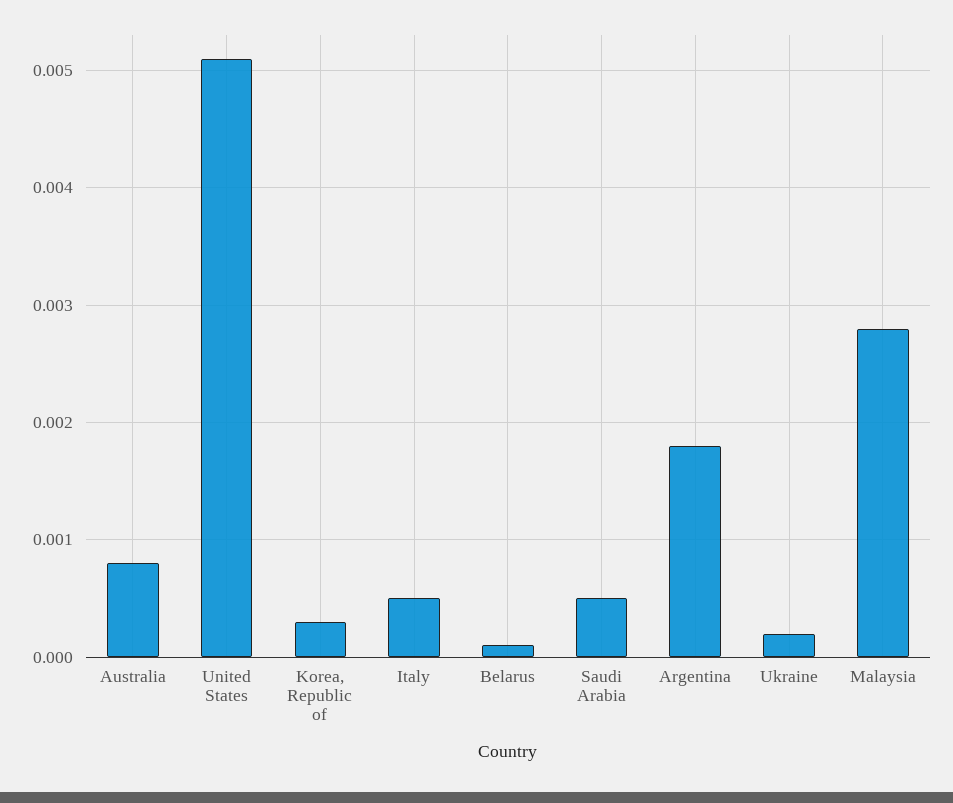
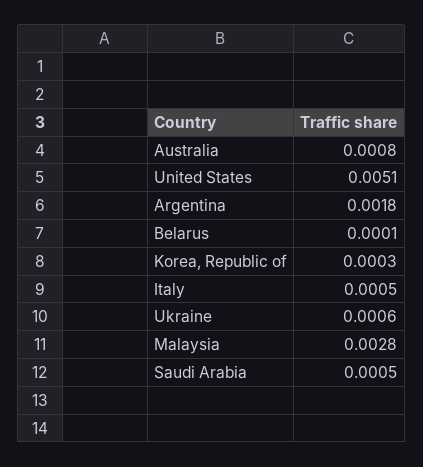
  {
    "Australia": 0.0008,
    "United States": 0.0051,
    "Korea, Republic of": 0.0003,
    "Italy": 0.0005,
    "Belarus": 0.0001,
    "Saudi Arabia": 0.0005,
    "Argentina": 0.0018,
-   "Ukraine": 0.0002,
+   "Ukraine": 0.0006,
    "Malaysia": 0.0028
  }

